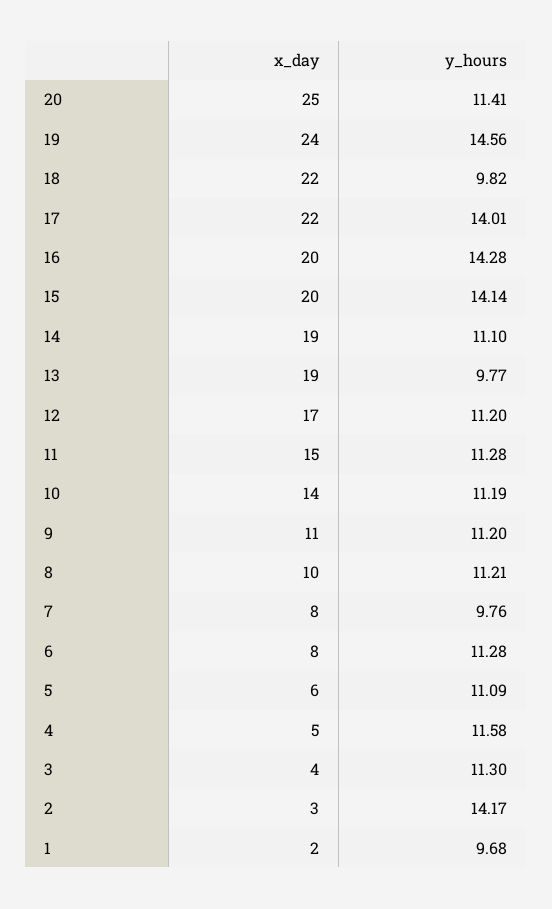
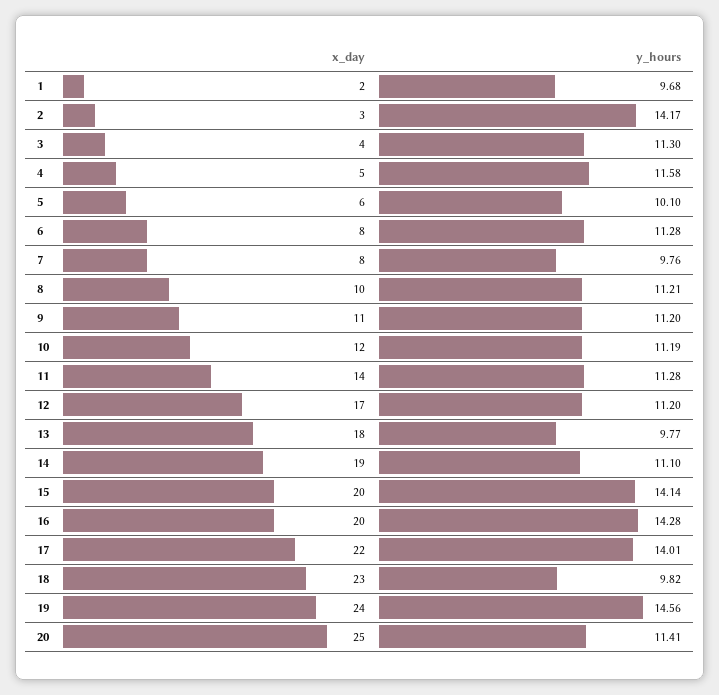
  {
    "x_day": {
      "20": 25,
      "19": 24,
-     "18": 22,
+     "18": 23,
      "17": 22,
      "16": 20,
      "15": 20,
      "14": 19,
-     "13": 19,
+     "13": 18,
      "12": 17,
-     "11": 15,
+     "11": 14,
-     "10": 14,
+     "10": 12,
      "9": 11,
      "8": 10,
      "7": 8,
      "6": 8,
      "5": 6,
      "4": 5,
      "3": 4,
      "2": 3,
      "1": 2
    },
    "y_hours": {
      "20": 11.41,
      "19": 14.56,
      "18": 9.82,
      "17": 14.01,
      "16": 14.28,
      "15": 14.14,
      "14": 11.1,
      "13": 9.77,
      "12": 11.2,
      "11": 11.28,
      "10": 11.19,
      "9": 11.2,
      "8": 11.21,
      "7": 9.76,
      "6": 11.28,
-     "5": 11.09,
+     "5": 10.1,
      "4": 11.58,
      "3": 11.3,
      "2": 14.17,
      "1": 9.68
    }
  }

